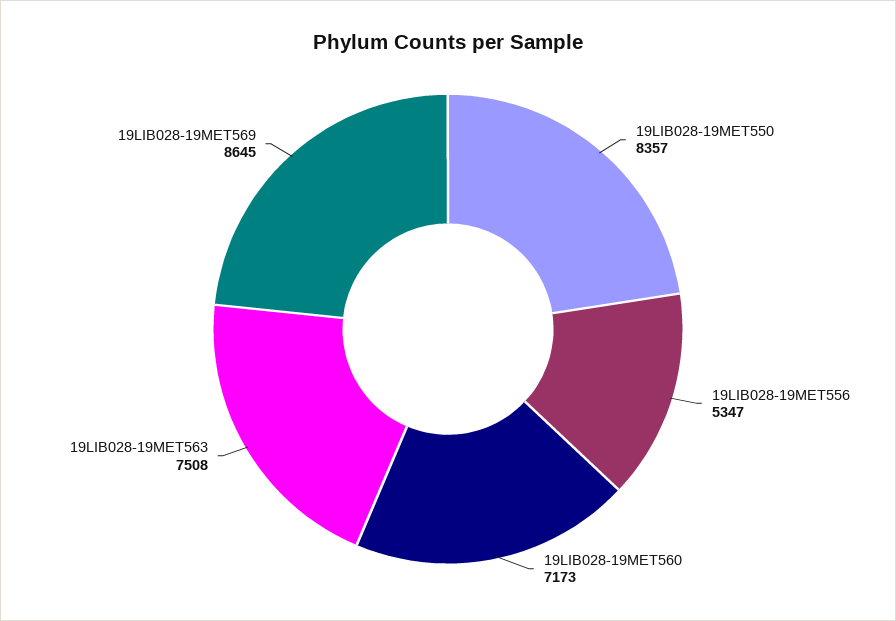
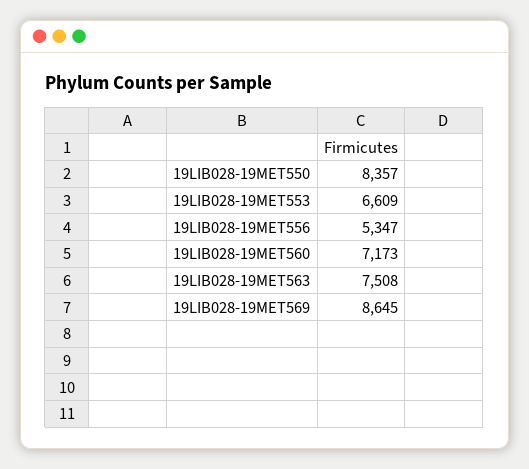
  {
    "19LIB028-19MET550": 8357,
    "19LIB028-19MET556": 5347,
    "19LIB028-19MET560": 7173,
    "19LIB028-19MET563": 7508,
-   "19LIB028-19MET569": 8645
+   "19LIB028-19MET569": 8645,
+   "19LIB028-19MET553": 6609
  }

